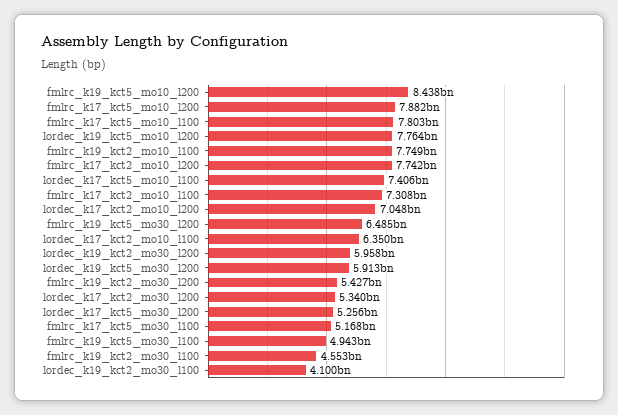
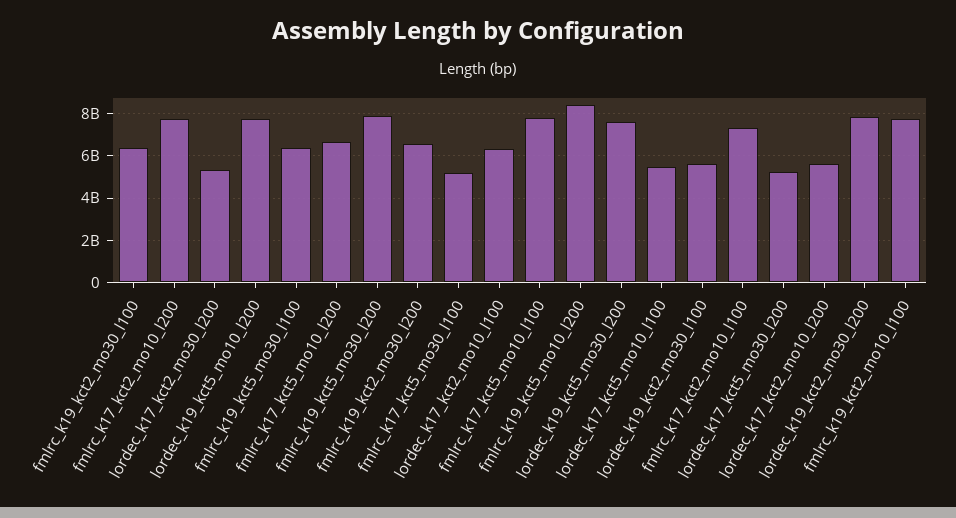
  {
    "fmlrc_k19_kct5_mo10_l200": 8438000000,
-   "fmlrc_k17_kct5_mo10_l200": 7882000000,
+   "fmlrc_k17_kct5_mo10_l200": 6500000000,
    "fmlrc_k17_kct5_mo10_l100": 7803000000,
    "lordec_k19_kct5_mo10_l200": 7764000000,
    "fmlrc_k19_kct2_mo10_l100": 7749000000,
    "fmlrc_k17_kct2_mo10_l200": 7742000000,
-   "lordec_k17_kct5_mo10_l100": 7406000000,
+   "lordec_k17_kct5_mo10_l100": 5500000000,
    "fmlrc_k17_kct2_mo10_l100": 7308000000,
-   "lordec_k17_kct2_mo10_l200": 7048000000,
+   "lordec_k17_kct2_mo10_l200": 5500000000,
-   "fmlrc_k19_kct5_mo30_l200": 6485000000,
+   "fmlrc_k19_kct5_mo30_l200": 8000000000,
    "lordec_k17_kct2_mo10_l100": 6350000000,
-   "lordec_k19_kct2_mo30_l200": 5958000000,
+   "lordec_k19_kct2_mo30_l200": 8000000000,
-   "lordec_k19_kct5_mo30_l200": 5913000000,
+   "lordec_k19_kct5_mo30_l200": 7500000000,
-   "fmlrc_k19_kct2_mo30_l200": 5427000000,
+   "fmlrc_k19_kct2_mo30_l200": 6500000000,
    "lordec_k17_kct2_mo30_l200": 5340000000,
    "lordec_k17_kct5_mo30_l200": 5256000000,
    "fmlrc_k17_kct5_mo30_l100": 5168000000,
-   "fmlrc_k19_kct5_mo30_l100": 4943000000,
+   "fmlrc_k19_kct5_mo30_l100": 6500000000,
-   "fmlrc_k19_kct2_mo30_l100": 4553000000,
+   "fmlrc_k19_kct2_mo30_l100": 6500000000,
-   "lordec_k19_kct2_mo30_l100": 4100000000
+   "lordec_k19_kct2_mo30_l100": 5500000000
  }

